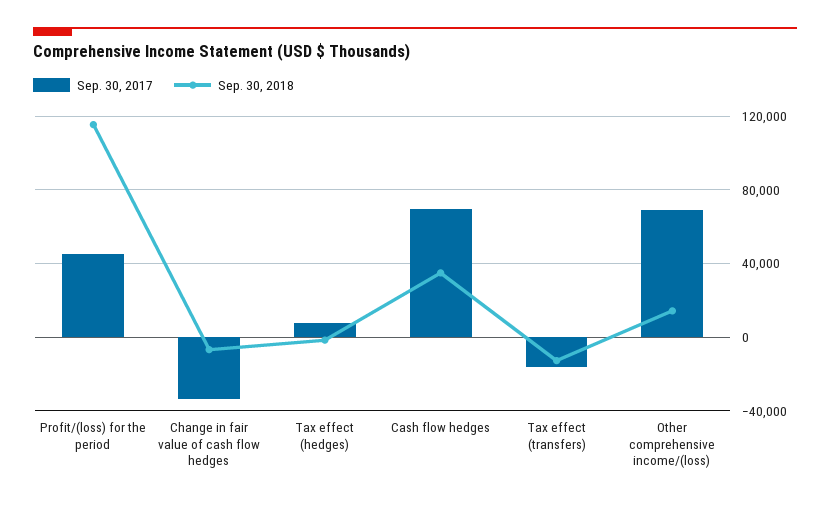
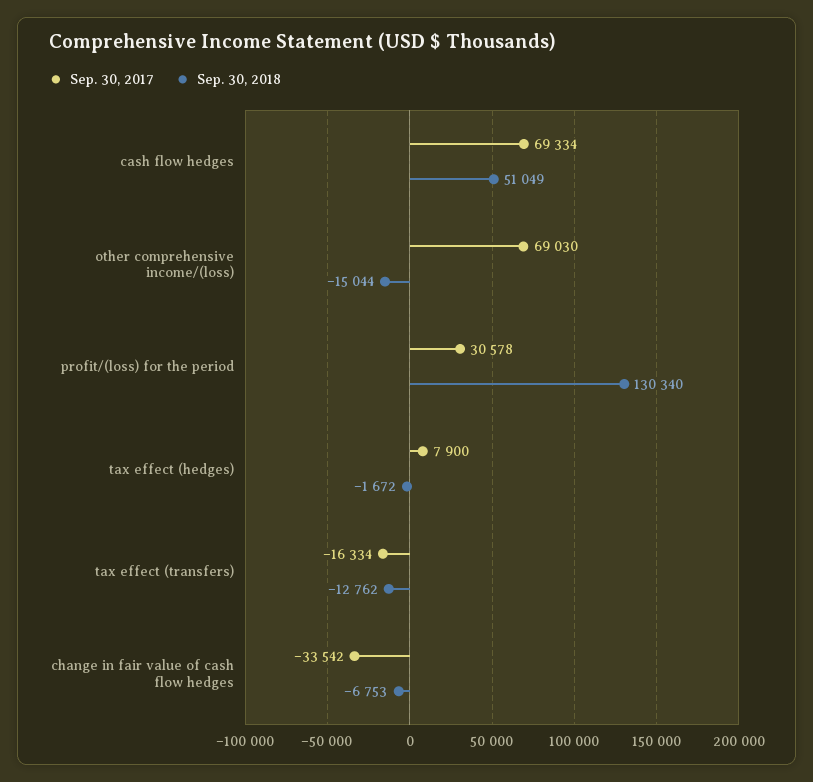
  {
    "Sep. 30, 2017": {
-     "Profit/(loss) for the period": 45000,
+     "Profit/(loss) for the period": 30578,
      "Change in fair value of cash flow hedges": -33542,
      "Tax effect (hedges)": 7900,
      "Cash flow hedges": 69334,
      "Tax effect (transfers)": -16334,
      "Other comprehensive income/(loss)": 69030
    },
    "Sep. 30, 2018": {
-     "Profit/(loss) for the period": 115000,
+     "Profit/(loss) for the period": 130340,
      "Change in fair value of cash flow hedges": -6753,
      "Tax effect (hedges)": -1672,
-     "Cash flow hedges": 35000,
+     "Cash flow hedges": 51049,
      "Tax effect (transfers)": -12762,
-     "Other comprehensive income/(loss)": 15000
+     "Other comprehensive income/(loss)": -15044
    }
  }

